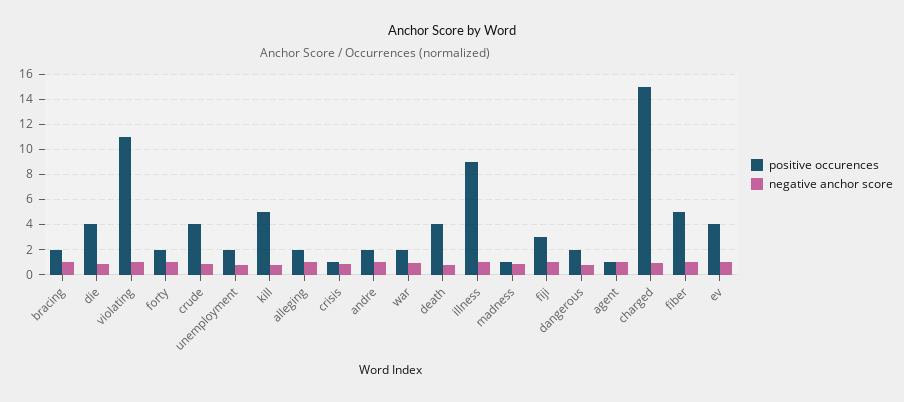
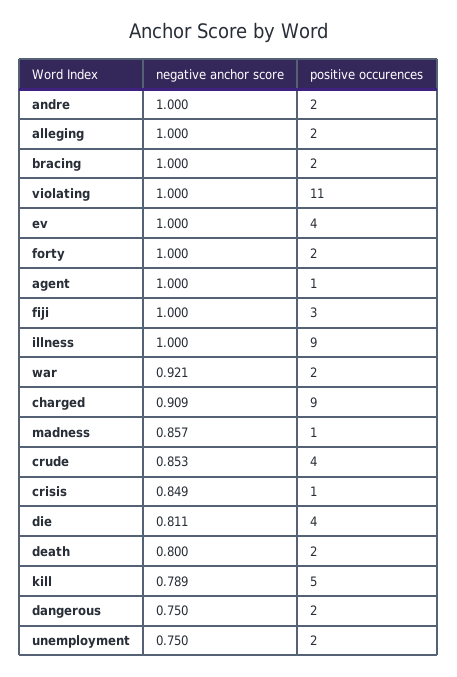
  {
    "positive occurences": {
      "bracing": 2,
      "die": 4,
      "violating": 11,
      "forty": 2,
      "crude": 4,
      "unemployment": 2,
      "kill": 5,
      "alleging": 2,
      "crisis": 1,
      "andre": 2,
      "war": 2,
-     "death": 4,
+     "death": 2,
      "illness": 9,
      "madness": 1,
      "fiji": 3,
      "dangerous": 2,
      "agent": 1,
-     "charged": 15,
+     "charged": 9,
-     "fiber": 5,
      "ev": 4
    },
    "negative anchor score": {
      "bracing": 1,
      "die": 0.811,
      "violating": 1,
      "forty": 1,
      "crude": 0.853,
      "unemployment": 0.75,
      "kill": 0.789,
      "alleging": 1,
      "crisis": 0.849,
      "andre": 1,
      "war": 0.921,
      "death": 0.8,
      "illness": 1,
      "madness": 0.857,
      "fiji": 1,
      "dangerous": 0.75,
      "agent": 1,
      "charged": 0.909,
-     "fiber": 1,
      "ev": 1
    }
  }

